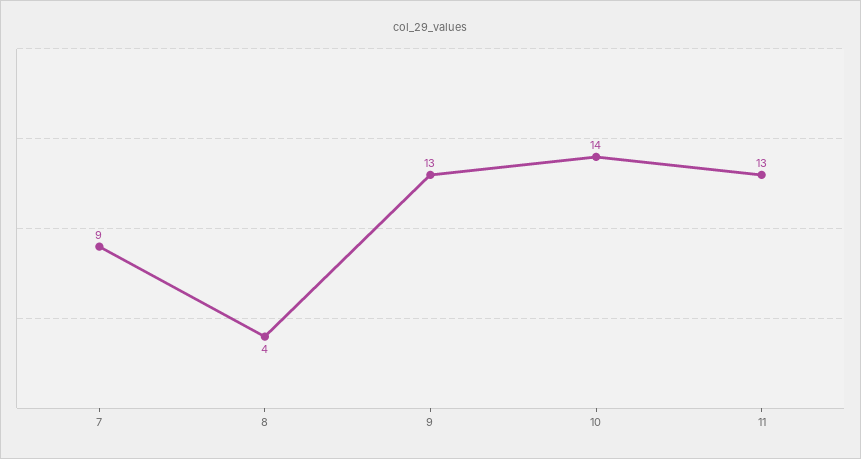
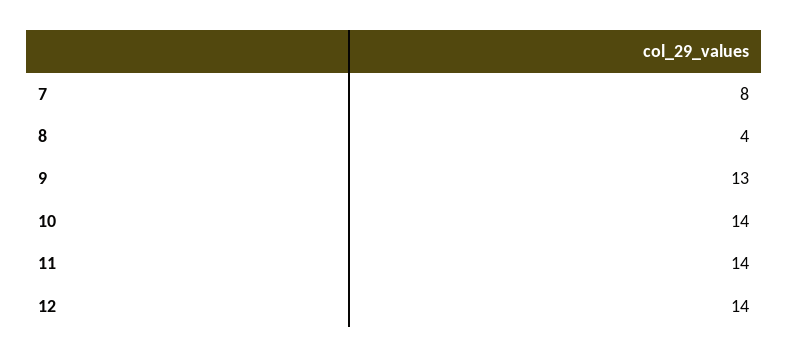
  {
-   "7": 9,
+   "7": 8,
    "8": 4,
    "9": 13,
    "10": 14,
-   "11": 13
+   "11": 14,
+   "12": 14
  }

